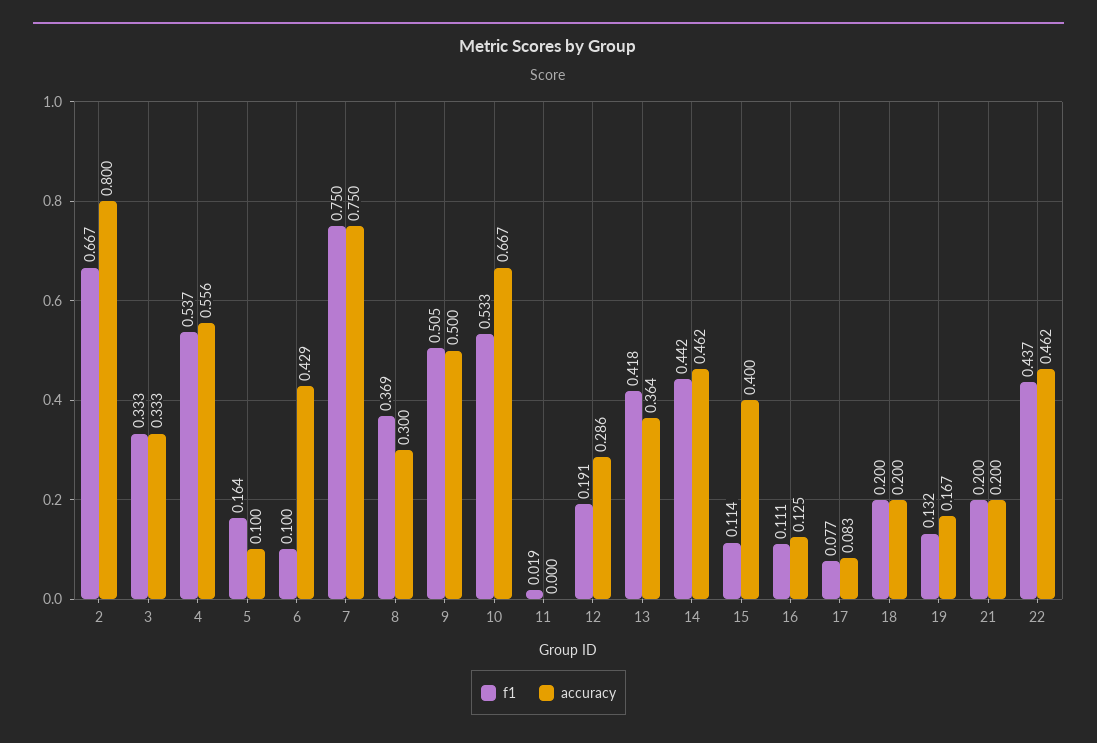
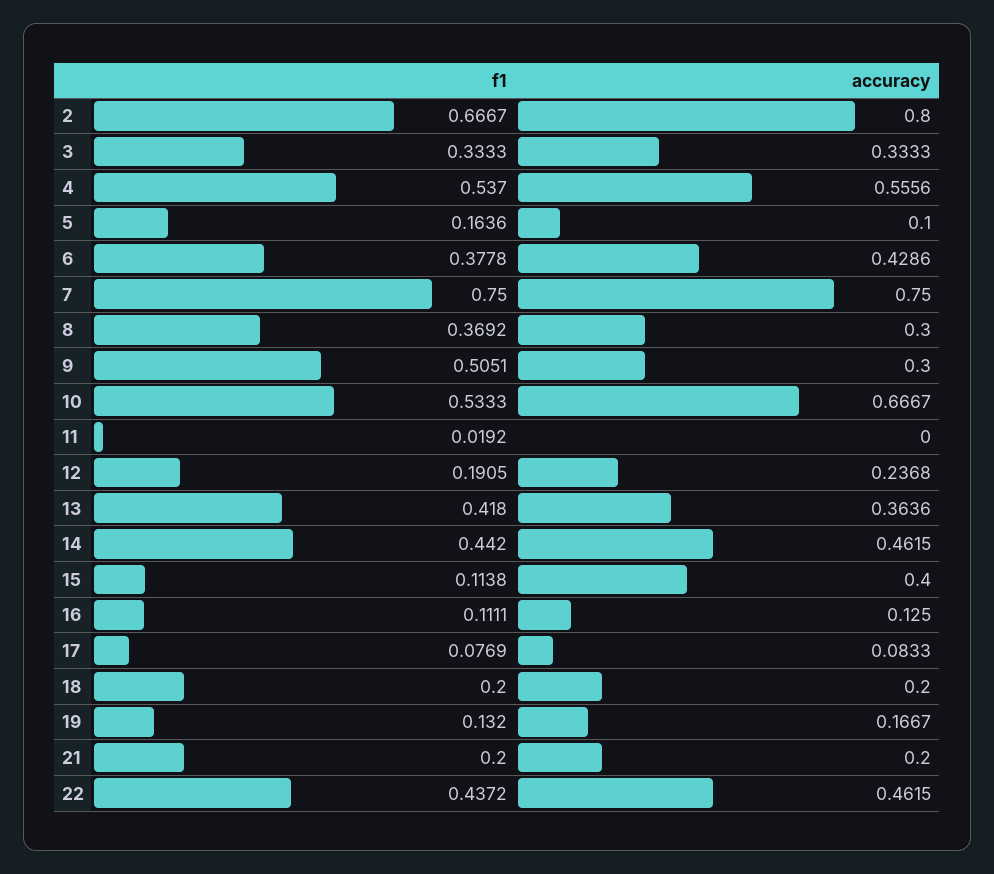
  {
    "f1": {
      "2": 0.6667,
      "3": 0.3333,
      "4": 0.537,
      "5": 0.1636,
-     "6": 0.1,
+     "6": 0.3778,
      "7": 0.75,
      "8": 0.3692,
      "9": 0.5051,
      "10": 0.5333,
      "11": 0.0192,
      "12": 0.1905,
      "13": 0.418,
      "14": 0.442,
      "15": 0.1138,
      "16": 0.1111,
      "17": 0.0769,
      "18": 0.2,
      "19": 0.132,
      "21": 0.2,
      "22": 0.4372
    },
    "accuracy": {
      "2": 0.8,
      "3": 0.3333,
      "4": 0.5556,
      "5": 0.1,
      "6": 0.4286,
      "7": 0.75,
      "8": 0.3,
-     "9": 0.5,
+     "9": 0.3,
      "10": 0.6667,
      "11": 0,
-     "12": 0.286,
+     "12": 0.2368,
      "13": 0.3636,
      "14": 0.4615,
      "15": 0.4,
      "16": 0.125,
      "17": 0.0833,
      "18": 0.2,
      "19": 0.1667,
      "21": 0.2,
      "22": 0.4615
    }
  }

